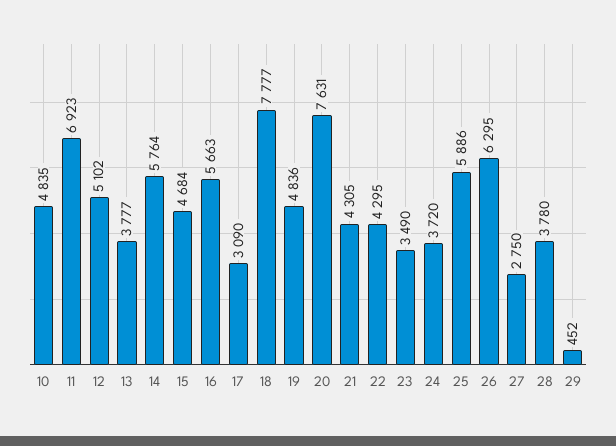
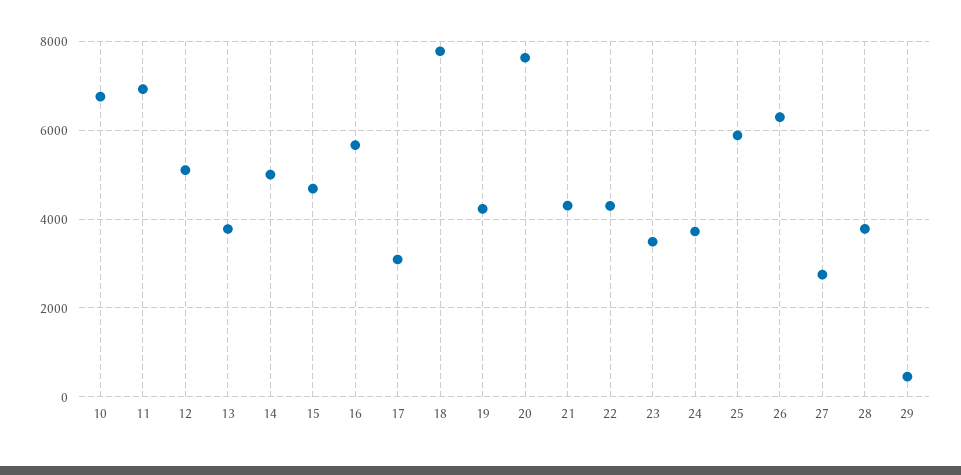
  {
-   "10": 4835,
+   "10": 6800,
    "11": 6923,
    "12": 5102,
    "13": 3777,
-   "14": 5764,
+   "14": 5000,
    "15": 4684,
    "16": 5663,
    "17": 3090,
    "18": 7777,
-   "19": 4836,
+   "19": 4200,
    "20": 7631,
    "21": 4305,
    "22": 4295,
    "23": 3490,
    "24": 3720,
    "25": 5886,
    "26": 6295,
    "27": 2750,
    "28": 3780,
    "29": 452
  }

